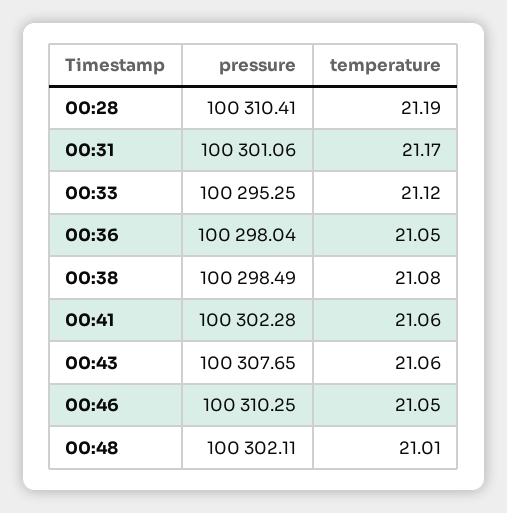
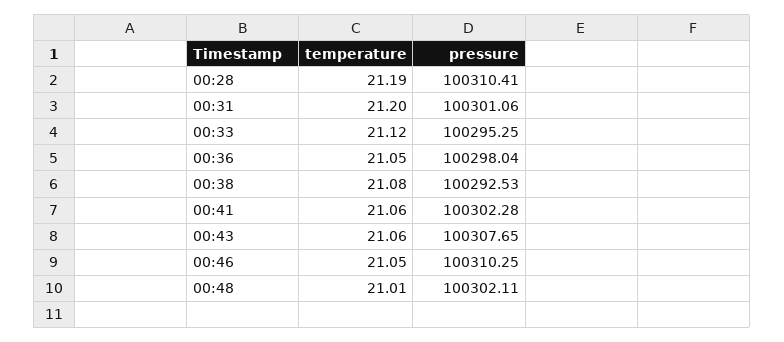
  {
    "pressure": {
      "00:28": 100310.41,
      "00:31": 100301.06,
      "00:33": 100295.25,
      "00:36": 100298.04,
-     "00:38": 100298.49,
+     "00:38": 100292.53,
      "00:41": 100302.28,
      "00:43": 100307.65,
      "00:46": 100310.25,
      "00:48": 100302.11
    },
    "temperature": {
      "00:28": 21.19,
-     "00:31": 21.17,
+     "00:31": 21.2,
      "00:33": 21.12,
      "00:36": 21.05,
      "00:38": 21.08,
      "00:41": 21.06,
      "00:43": 21.06,
      "00:46": 21.05,
      "00:48": 21.01
    }
  }

